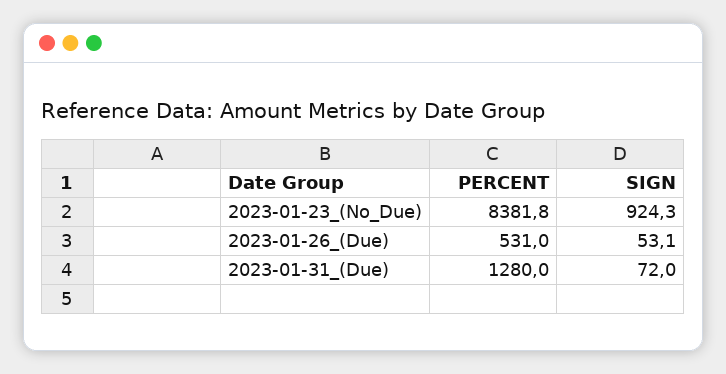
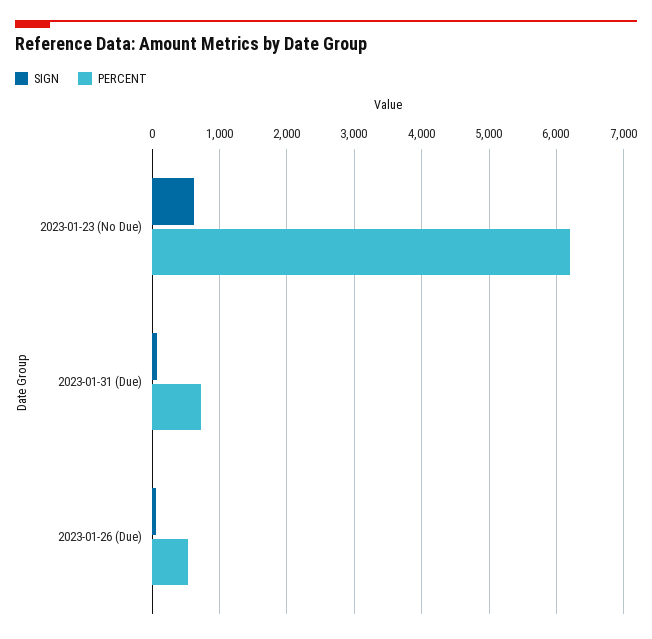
  {
    "PERCENT": {
-     "2023-01-23_(No_Due)": 8381.8,
+     "2023-01-23_(No_Due)": 6200,
      "2023-01-26_(Due)": 531,
-     "2023-01-31_(Due)": 1280
+     "2023-01-31_(Due)": 700
    },
    "SIGN": {
-     "2023-01-23_(No_Due)": 924.3,
+     "2023-01-23_(No_Due)": 600,
      "2023-01-26_(Due)": 53.1,
      "2023-01-31_(Due)": 72
    }
  }

